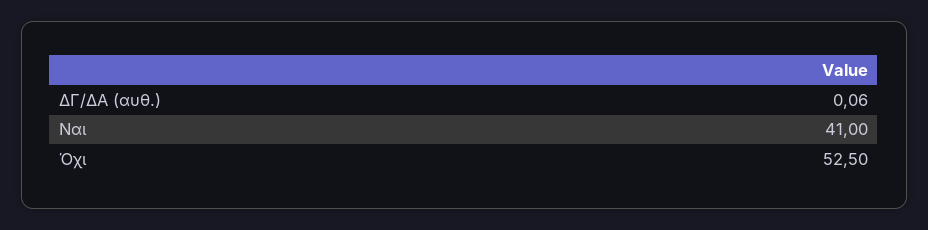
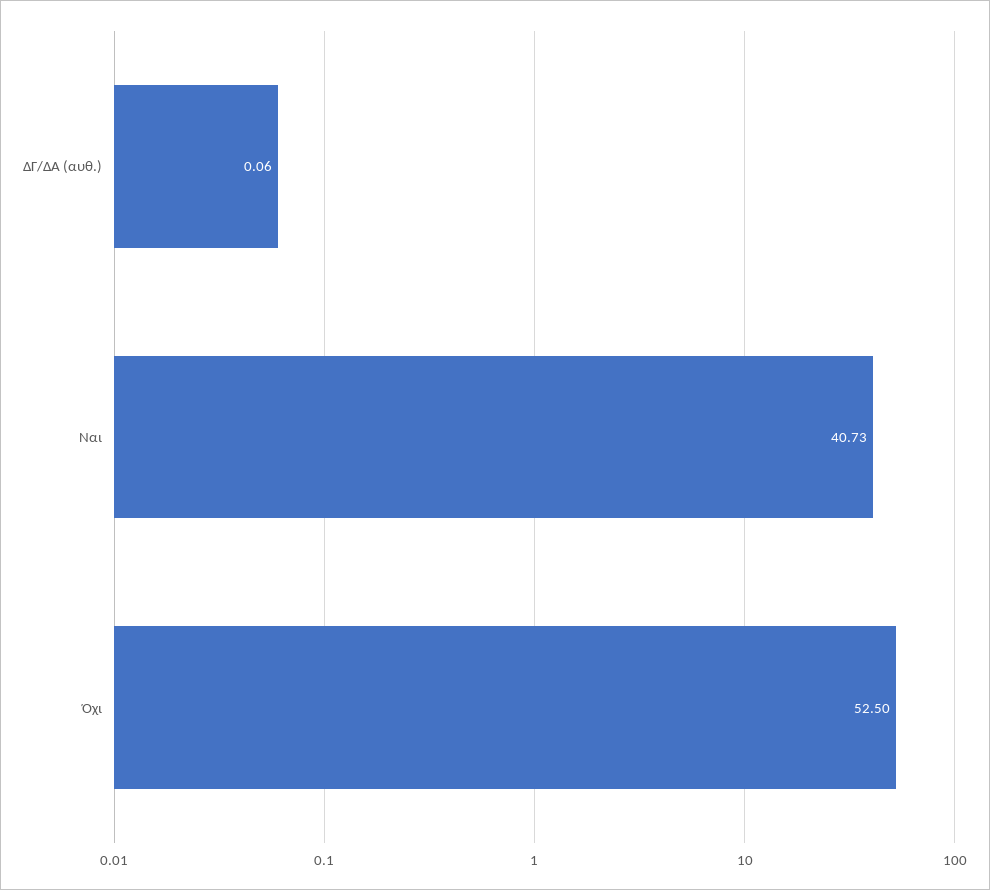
  {
    "ΔΓ/ΔΑ (αυθ.)": 0.06,
-   "Ναι": 41,
+   "Ναι": 40.73,
    "Όχι": 52.5
  }

